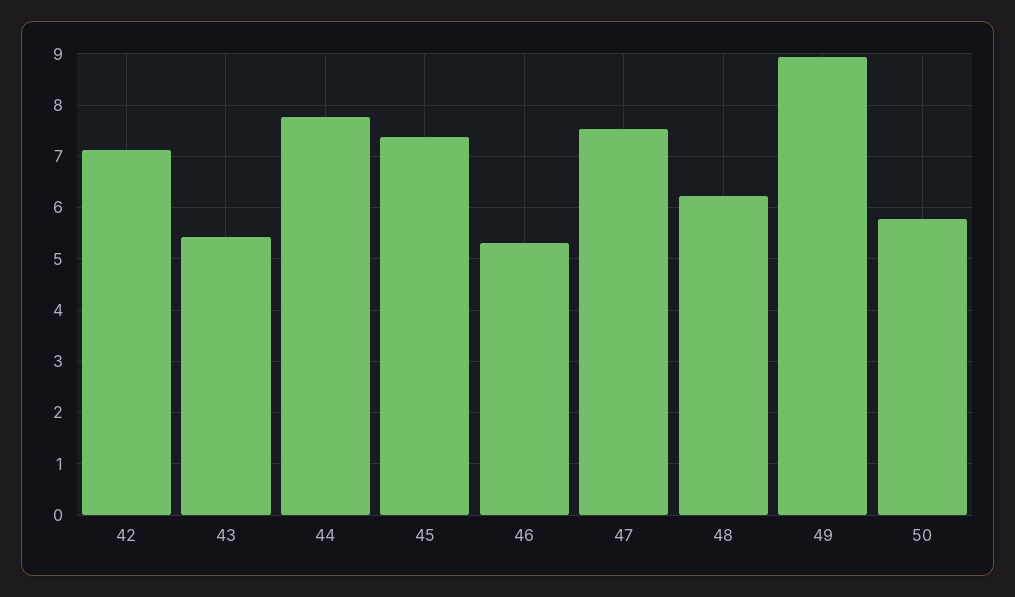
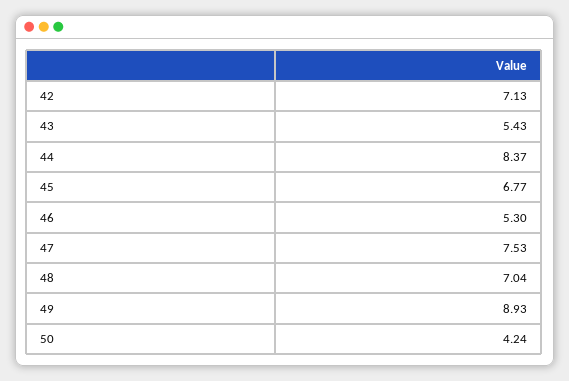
  {
    "42": 7.13,
    "43": 5.43,
-   "44": 7.8,
+   "44": 8.37,
-   "45": 7.4,
+   "45": 6.77,
    "46": 5.3,
    "47": 7.53,
-   "48": 6.2,
+   "48": 7.04,
    "49": 8.93,
-   "50": 5.8
+   "50": 4.24
  }

